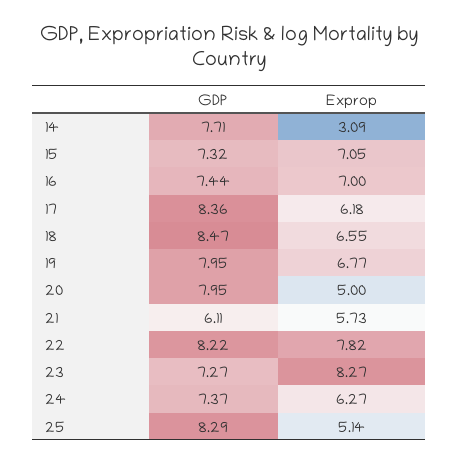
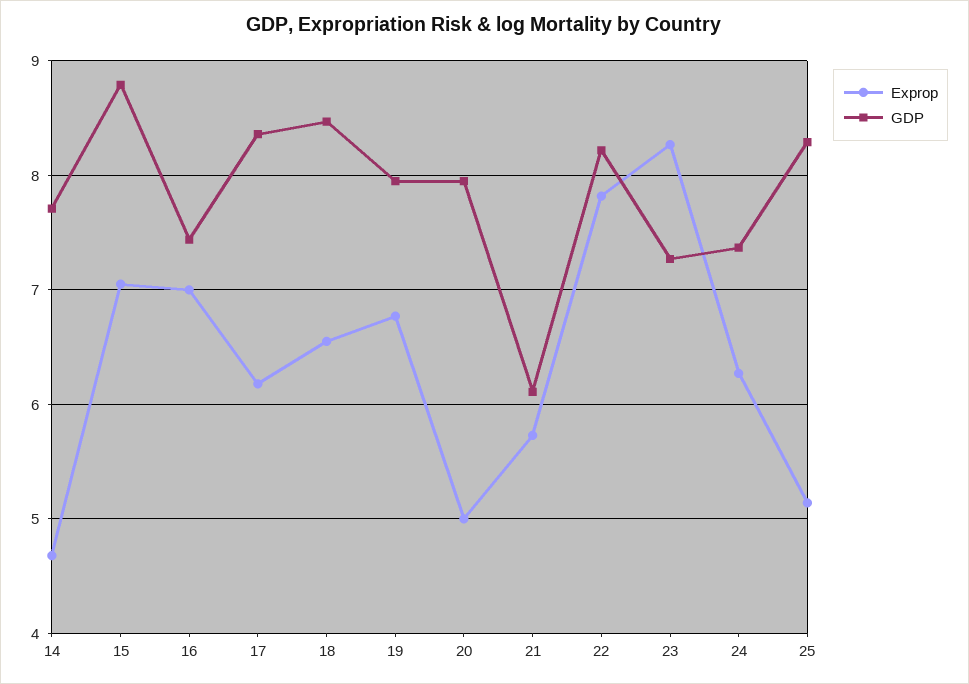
  {
    "GDP": {
      "14": 7.71,
-     "15": 7.32,
+     "15": 8.8,
      "16": 7.44,
      "17": 8.36,
      "18": 8.47,
      "19": 7.95,
      "20": 7.95,
      "21": 6.11,
      "22": 8.22,
      "23": 7.27,
      "24": 7.37,
      "25": 8.29
    },
    "Exprop": {
-     "14": 3.09,
+     "14": 4.7,
      "15": 7.05,
      "16": 7,
      "17": 6.18,
      "18": 6.55,
      "19": 6.77,
      "20": 5,
      "21": 5.73,
      "22": 7.82,
      "23": 8.27,
      "24": 6.27,
      "25": 5.14
    }
  }

